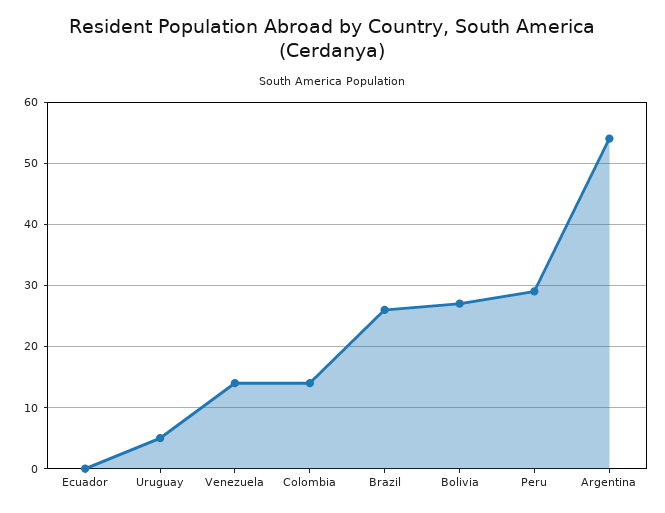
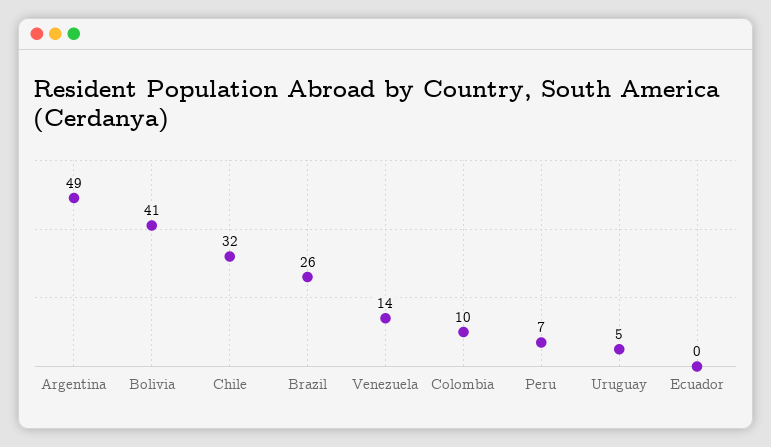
  {
    "Ecuador": 0,
    "Uruguay": 5,
    "Venezuela": 14,
-   "Colombia": 14,
+   "Colombia": 10,
    "Brazil": 26,
-   "Bolivia": 27,
+   "Bolivia": 41,
-   "Peru": 29,
+   "Peru": 7,
-   "Argentina": 54
+   "Argentina": 49,
+   "Chile": 32
  }

